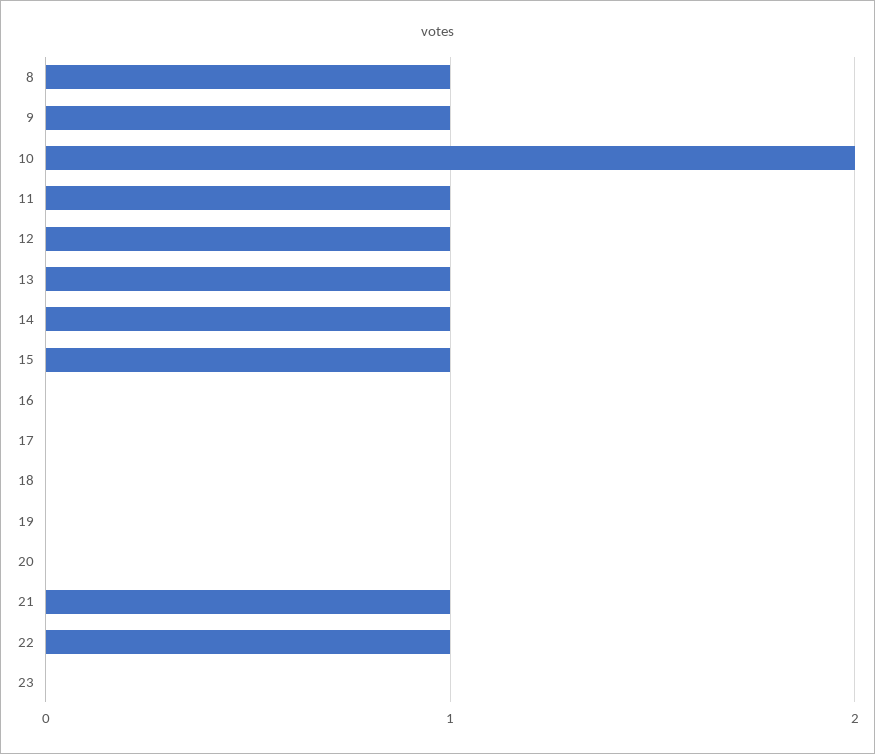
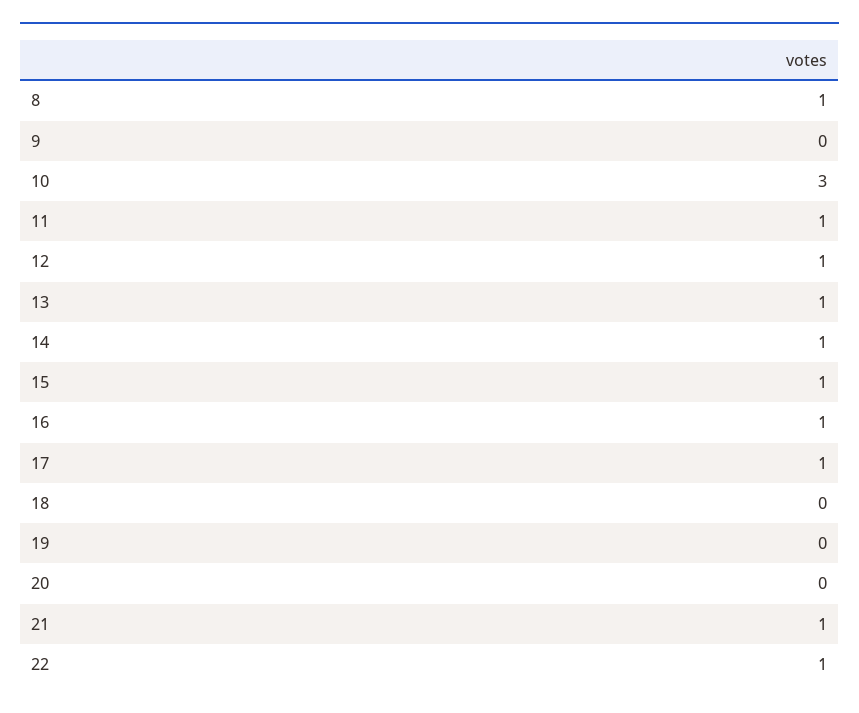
  {
    "8": 1,
-   "9": 1,
+   "9": 0,
-   "10": 2,
+   "10": 3,
    "11": 1,
    "12": 1,
    "13": 1,
    "14": 1,
    "15": 1,
-   "16": 0,
+   "16": 1,
-   "17": 0,
+   "17": 1,
    "18": 0,
    "19": 0,
    "20": 0,
    "21": 1,
-   "22": 1,
+   "22": 1
-   "23": 0
  }

